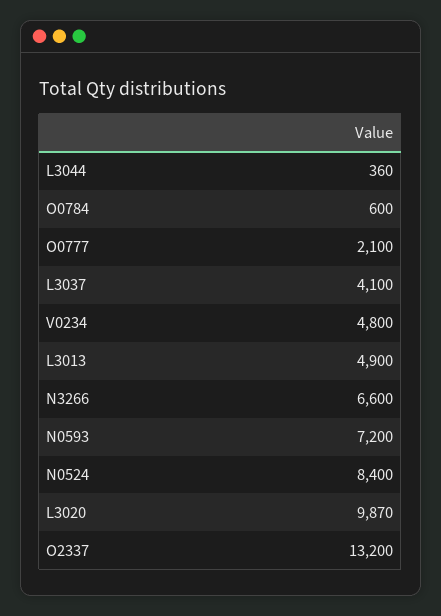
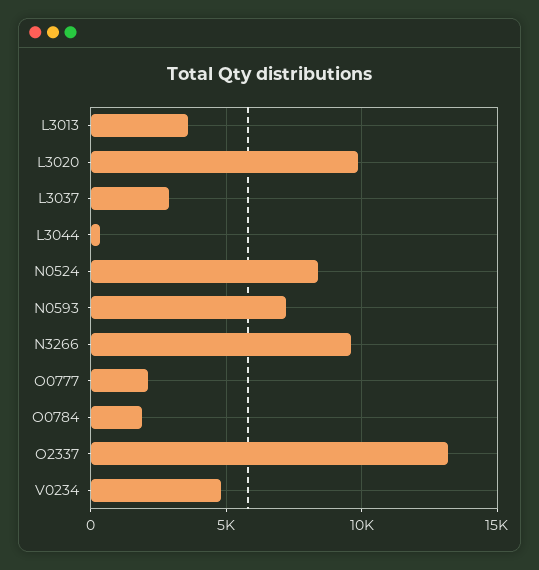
  {
    "L3044": 360,
-   "O0784": 600,
+   "O0784": 2000,
    "O0777": 2100,
-   "L3037": 4100,
+   "L3037": 3000,
    "V0234": 4800,
-   "L3013": 4900,
+   "L3013": 3500,
-   "N3266": 6600,
+   "N3266": 9500,
    "N0593": 7200,
    "N0524": 8400,
    "L3020": 9870,
    "O2337": 13200
  }

